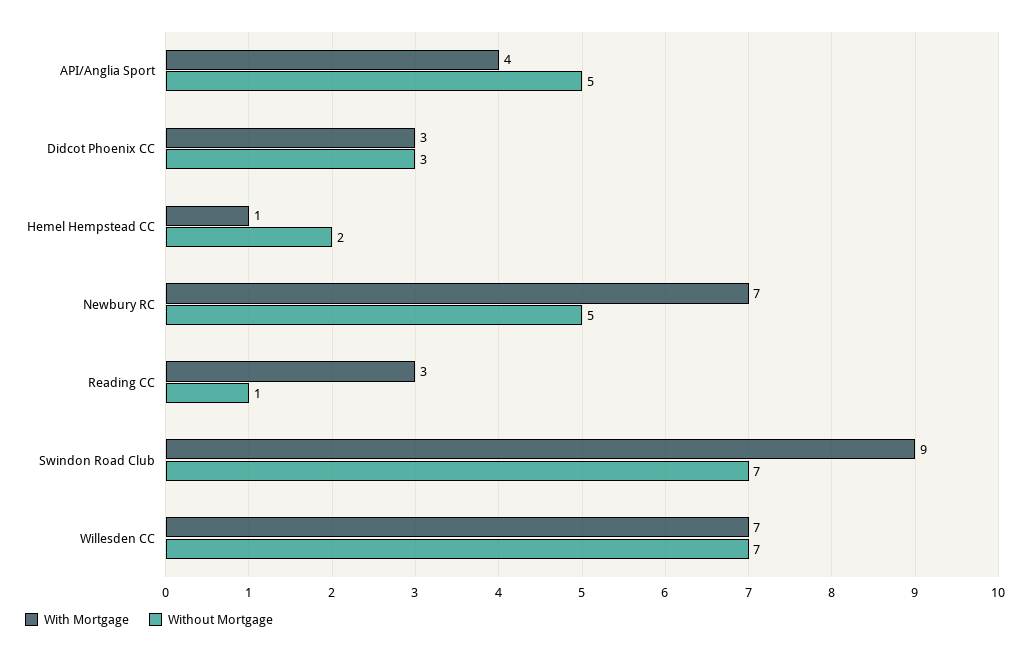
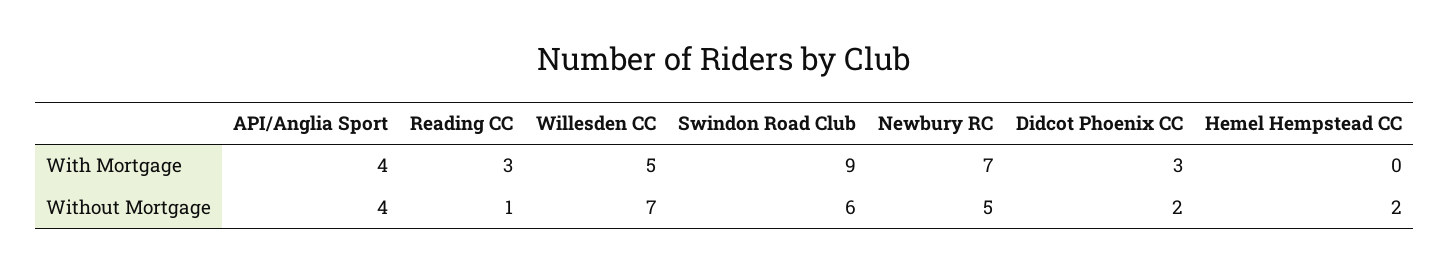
  {
    "With Mortgage": {
      "API/Anglia Sport": 4,
      "Didcot Phoenix CC": 3,
-     "Hemel Hempstead CC": 1,
+     "Hemel Hempstead CC": 0,
      "Newbury RC": 7,
      "Reading CC": 3,
      "Swindon Road Club": 9,
-     "Willesden CC": 7
+     "Willesden CC": 5
    },
    "Without Mortgage": {
-     "API/Anglia Sport": 5,
+     "API/Anglia Sport": 4,
-     "Didcot Phoenix CC": 3,
+     "Didcot Phoenix CC": 2,
      "Hemel Hempstead CC": 2,
      "Newbury RC": 5,
      "Reading CC": 1,
-     "Swindon Road Club": 7,
+     "Swindon Road Club": 6,
      "Willesden CC": 7
    }
  }

